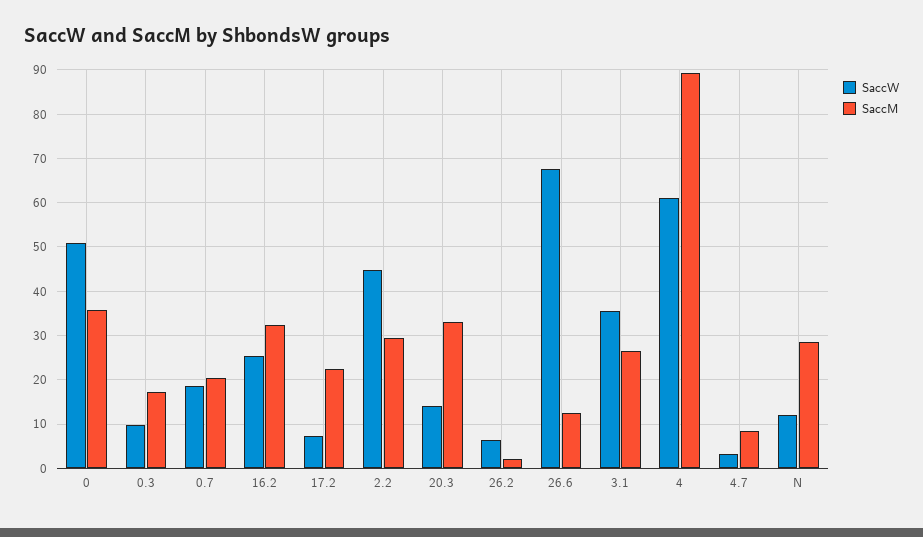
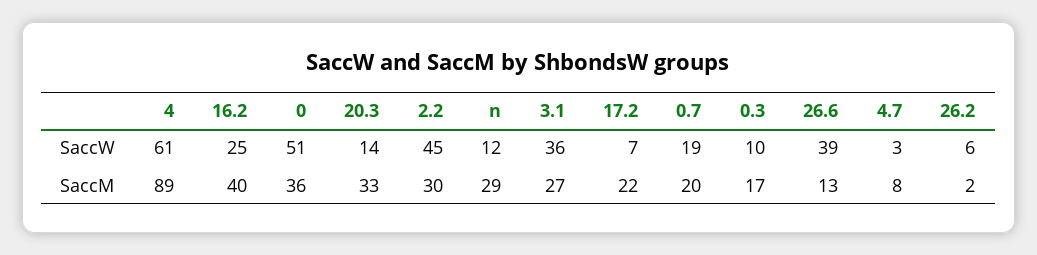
  {
    "SaccW": {
      "0": 51,
      "0.3": 10,
      "0.7": 19,
      "16.2": 25,
      "17.2": 7,
      "2.2": 45,
      "20.3": 14,
      "26.2": 6,
-     "26.6": 68,
+     "26.6": 39,
      "3.1": 36,
      "4": 61,
      "4.7": 3,
      "N": 12
    },
    "SaccM": {
      "0": 36,
      "0.3": 17,
      "0.7": 20,
-     "16.2": 32,
+     "16.2": 40,
      "17.2": 22,
      "2.2": 30,
      "20.3": 33,
      "26.2": 2,
      "26.6": 13,
      "3.1": 27,
      "4": 89,
      "4.7": 8,
      "N": 29
    }
  }

